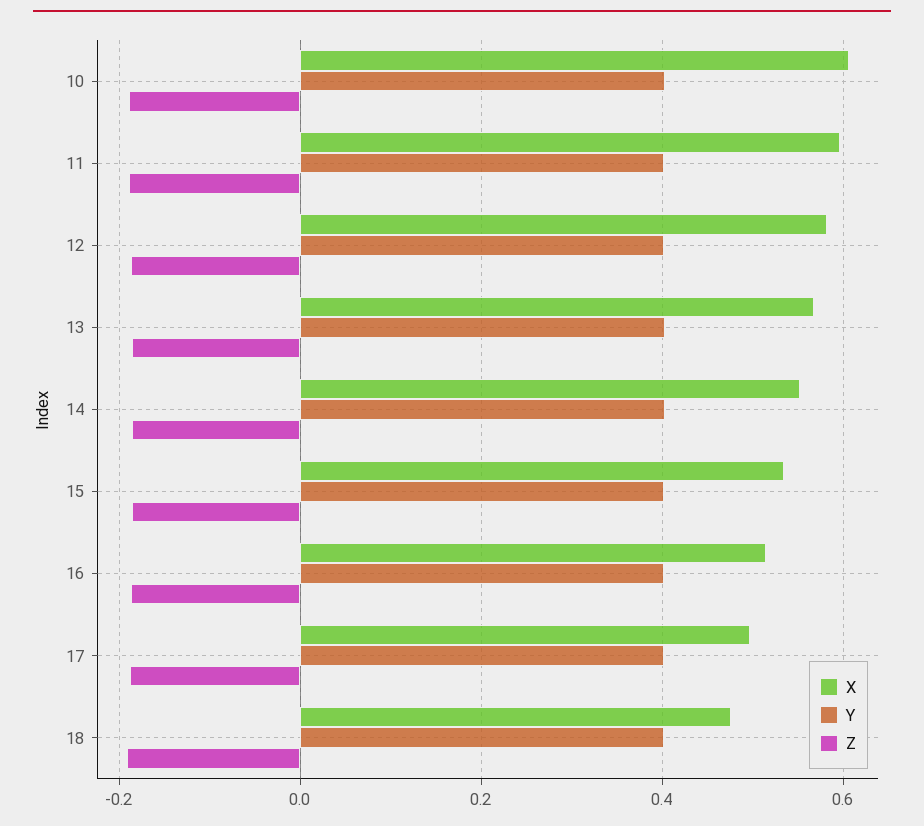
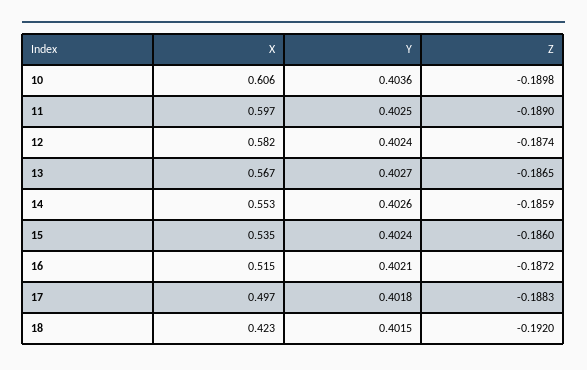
  {
    "X": {
      "10": 0.606,
      "11": 0.597,
      "12": 0.582,
      "13": 0.567,
      "14": 0.553,
      "15": 0.535,
      "16": 0.515,
      "17": 0.497,
-     "18": 0.48
+     "18": 0.423
    },
    "Y": {
      "10": 0.4036,
      "11": 0.4025,
      "12": 0.4024,
      "13": 0.4027,
      "14": 0.4026,
      "15": 0.4024,
      "16": 0.4021,
      "17": 0.4018,
      "18": 0.4015
    },
    "Z": {
      "10": -0.1898,
      "11": -0.189,
      "12": -0.1874,
      "13": -0.1865,
      "14": -0.1859,
      "15": -0.186,
      "16": -0.1872,
      "17": -0.1883,
      "18": -0.192
    }
  }

